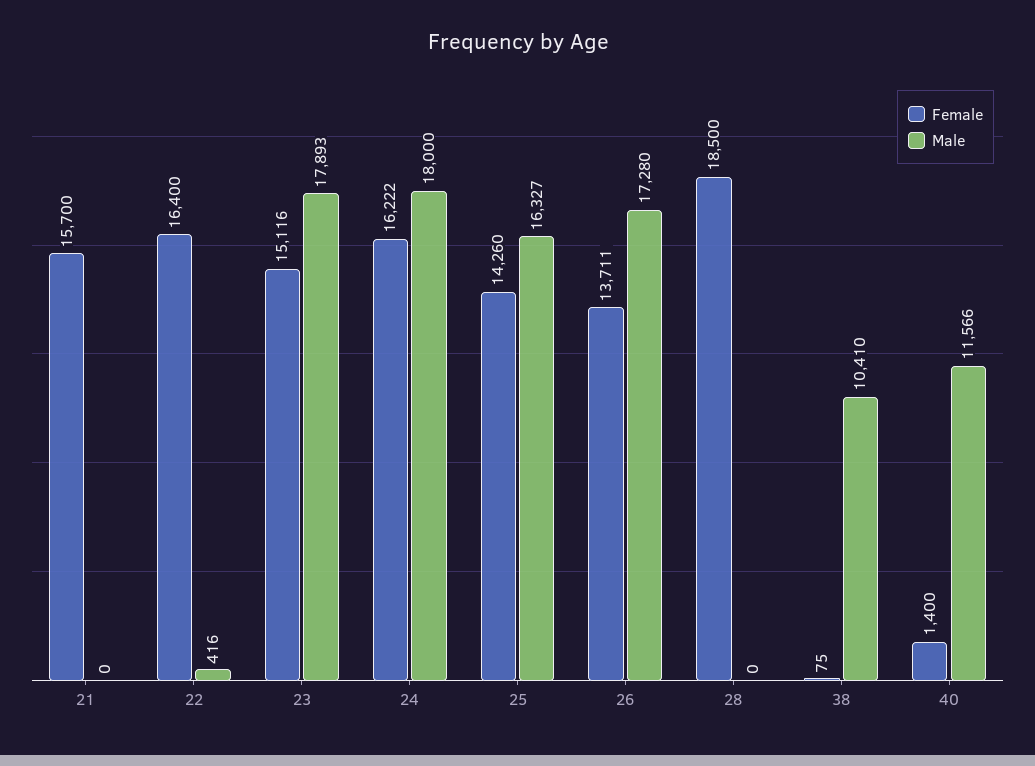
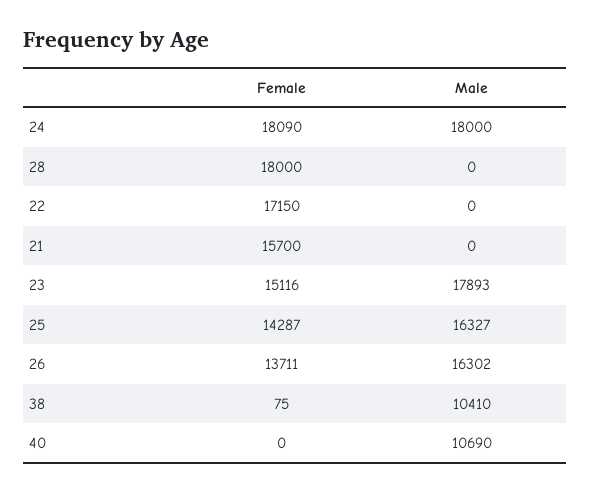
  {
    "Female": {
      "21": 15700,
-     "22": 16400,
+     "22": 17150,
      "23": 15116,
-     "24": 16222,
+     "24": 18090,
-     "25": 14260,
+     "25": 14287,
      "26": 13711,
-     "28": 18500,
+     "28": 18000,
      "38": 75,
-     "40": 1400
+     "40": 0
    },
    "Male": {
      "21": 0,
-     "22": 416,
+     "22": 0,
      "23": 17893,
      "24": 18000,
      "25": 16327,
-     "26": 17280,
+     "26": 16302,
      "28": 0,
      "38": 10410,
-     "40": 11566
+     "40": 10690
    }
  }

